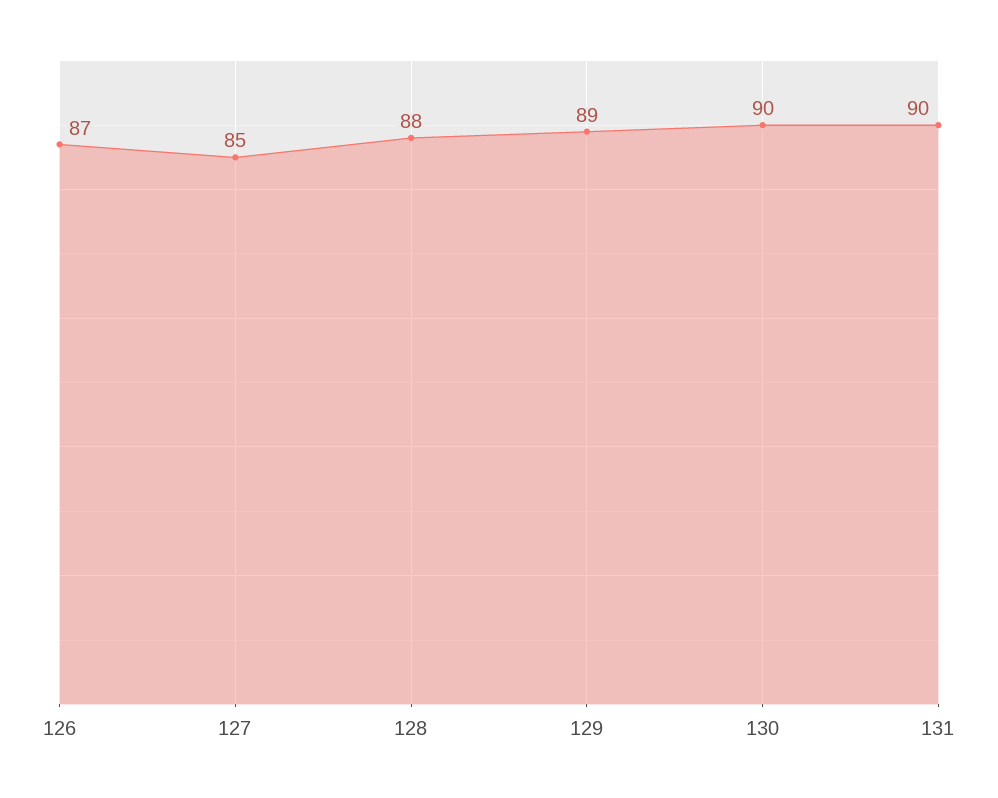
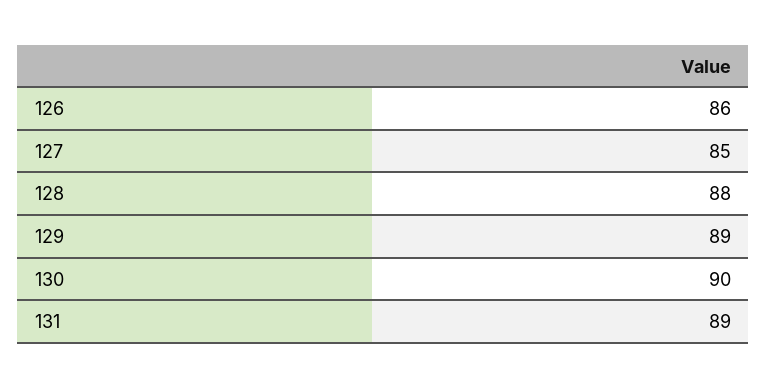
  {
-   "126": 87,
+   "126": 86,
    "127": 85,
    "128": 88,
    "129": 89,
    "130": 90,
-   "131": 90
+   "131": 89
  }

